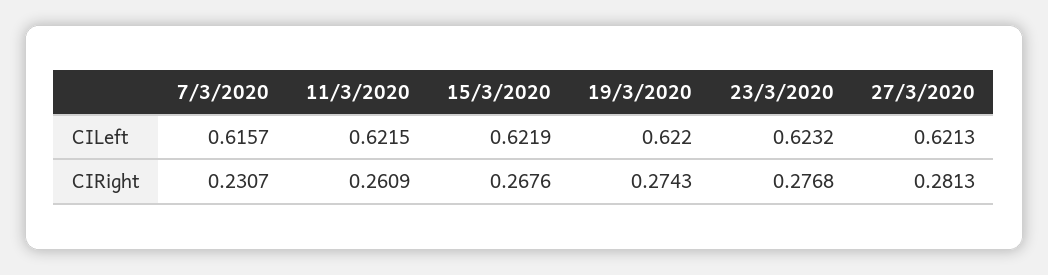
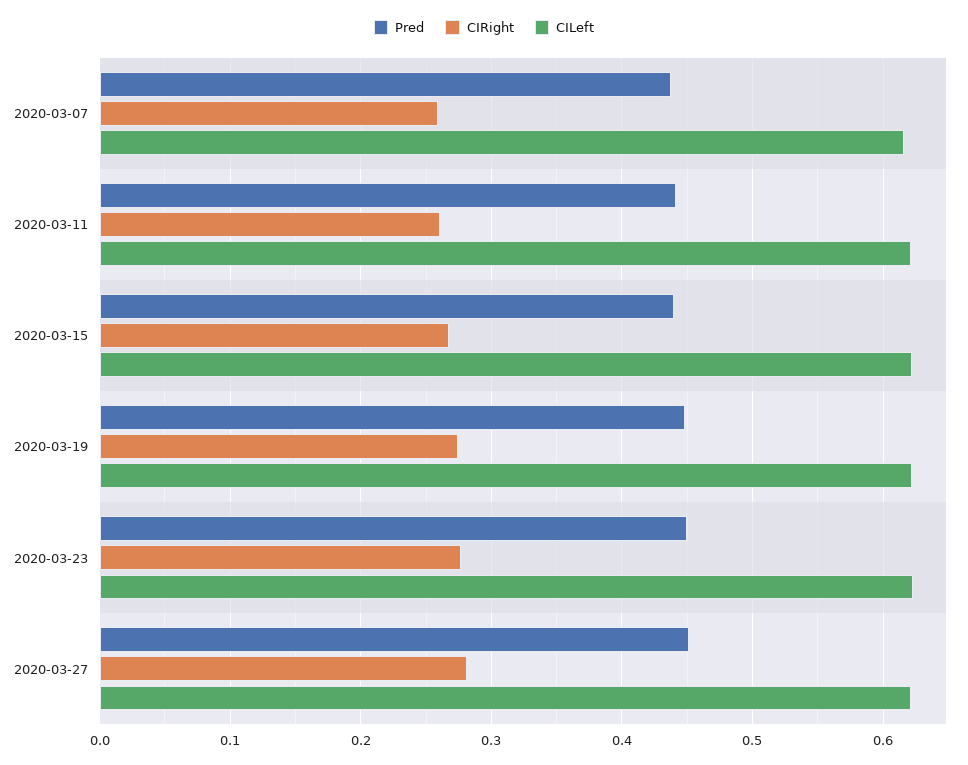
  {
    "CILeft": {
      "7/3/2020": 0.6157,
      "11/3/2020": 0.6215,
      "15/3/2020": 0.6219,
      "19/3/2020": 0.622,
      "23/3/2020": 0.6232,
      "27/3/2020": 0.6213
    },
    "CIRight": {
-     "7/3/2020": 0.2307,
+     "7/3/2020": 0.26,
      "11/3/2020": 0.2609,
      "15/3/2020": 0.2676,
      "19/3/2020": 0.2743,
      "23/3/2020": 0.2768,
      "27/3/2020": 0.2813
-   }
+   },
+   "Pred": {
+     "7/3/2020": 0.44,
+     "11/3/2020": 0.44,
+     "15/3/2020": 0.44,
+     "19/3/2020": 0.45,
+     "23/3/2020": 0.45,
+     "27/3/2020": 0.45
+   }
  }

